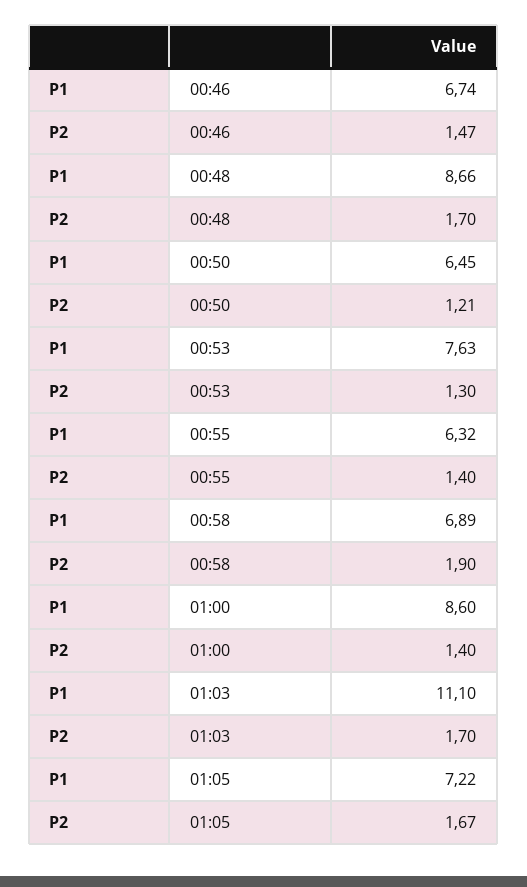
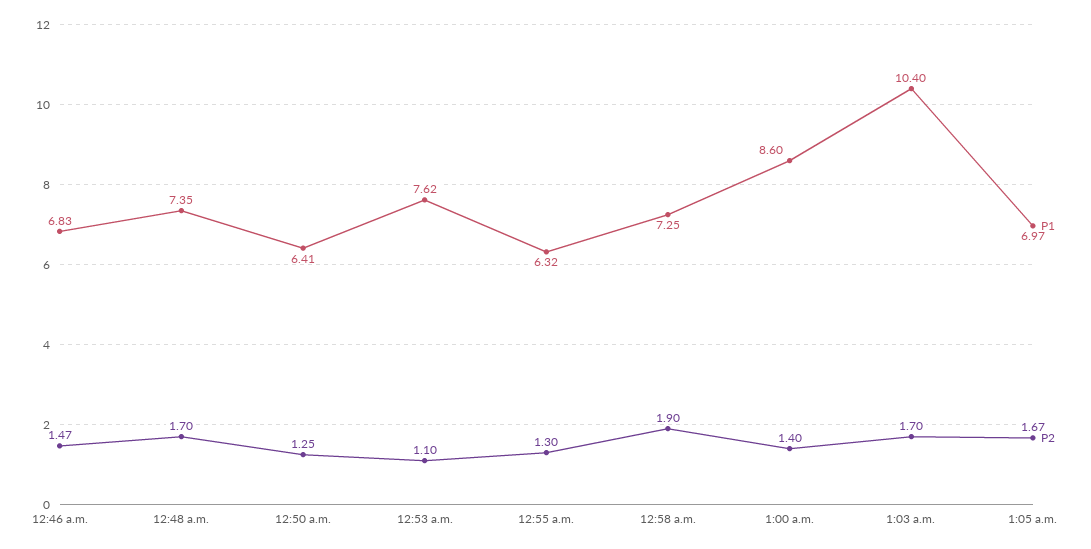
  {
    "P1": {
-     "00:46": 6.74,
+     "00:46": 6.83,
-     "00:48": 8.66,
+     "00:48": 7.35,
-     "00:50": 6.45,
+     "00:50": 6.41,
-     "00:53": 7.63,
+     "00:53": 7.62,
      "00:55": 6.32,
-     "00:58": 6.89,
+     "00:58": 7.25,
      "01:00": 8.6,
-     "01:03": 11.1,
+     "01:03": 10.4,
-     "01:05": 7.22
+     "01:05": 6.97
    },
    "P2": {
      "00:46": 1.47,
      "00:48": 1.7,
-     "00:50": 1.21,
+     "00:50": 1.25,
-     "00:53": 1.3,
+     "00:53": 1.1,
-     "00:55": 1.4,
+     "00:55": 1.3,
      "00:58": 1.9,
      "01:00": 1.4,
      "01:03": 1.7,
      "01:05": 1.67
    }
  }

